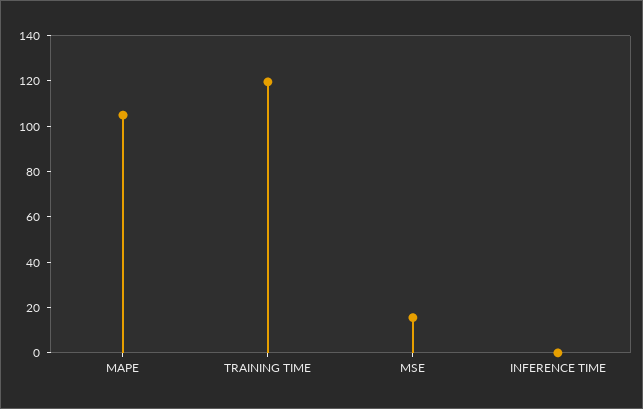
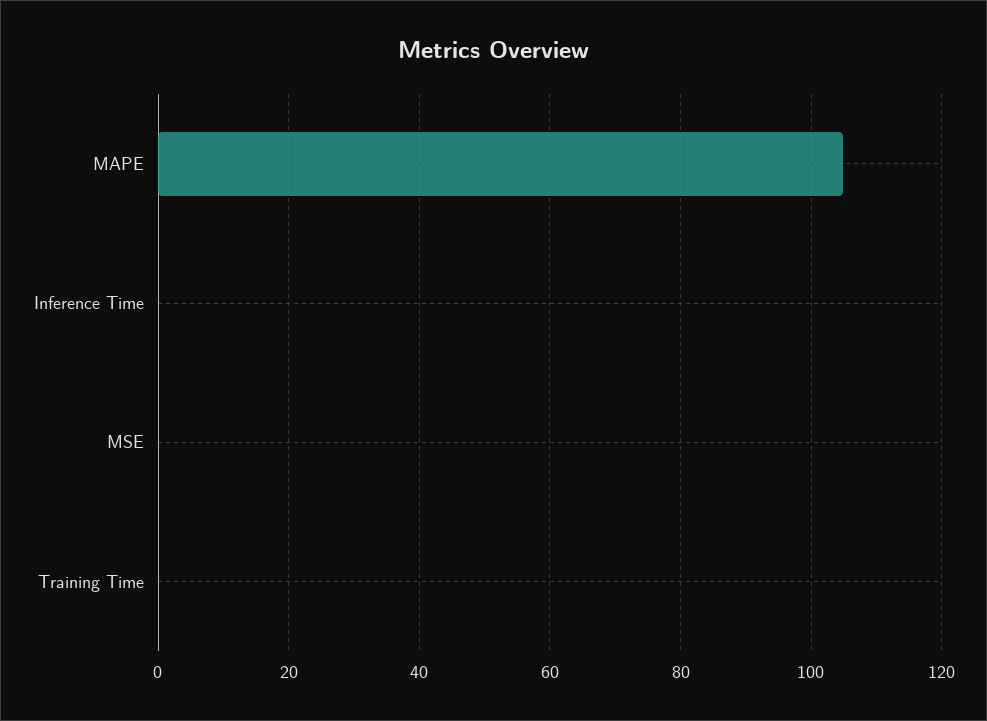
  {
    "MAPE": 104,
-   "TRAINING TIME": 120,
+   "TRAINING TIME": 0,
-   "MSE": 15,
+   "MSE": 0,
    "INFERENCE TIME": 0
  }

